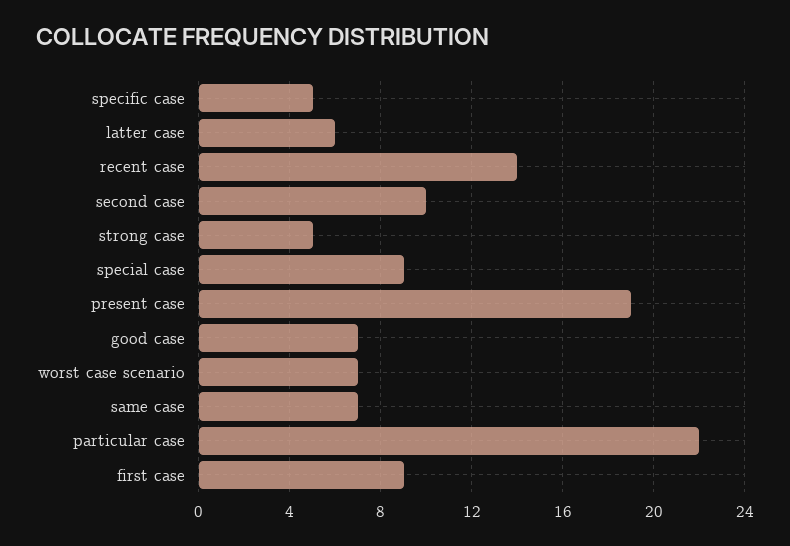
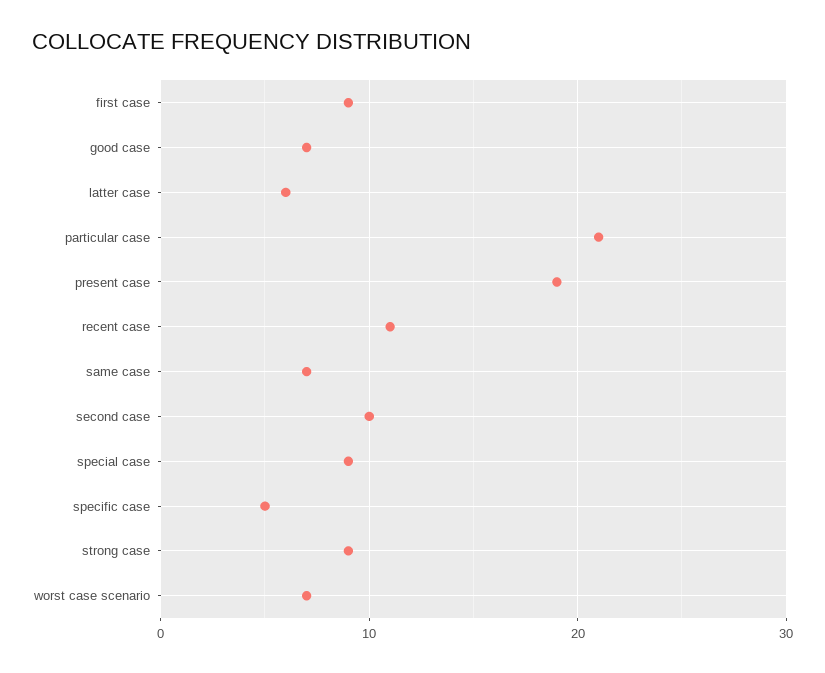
  {
    "specific case": 5,
    "latter case": 6,
-   "recent case": 14,
+   "recent case": 11,
    "second case": 10,
-   "strong case": 5,
+   "strong case": 9,
    "special case": 9,
    "present case": 19,
    "good case": 7,
    "worst case scenario": 7,
    "same case": 7,
-   "particular case": 22,
+   "particular case": 21,
    "first case": 9
  }

